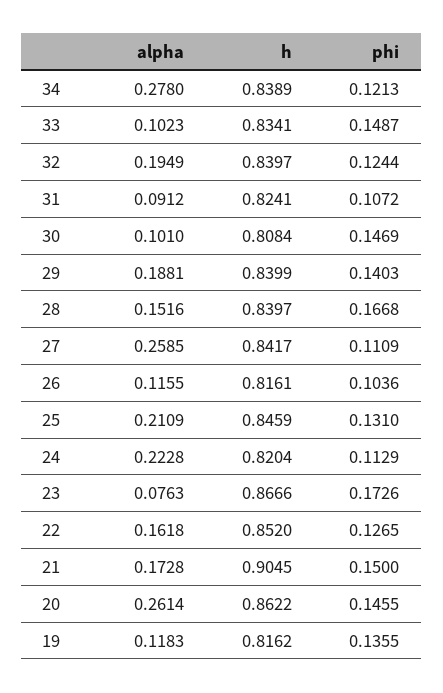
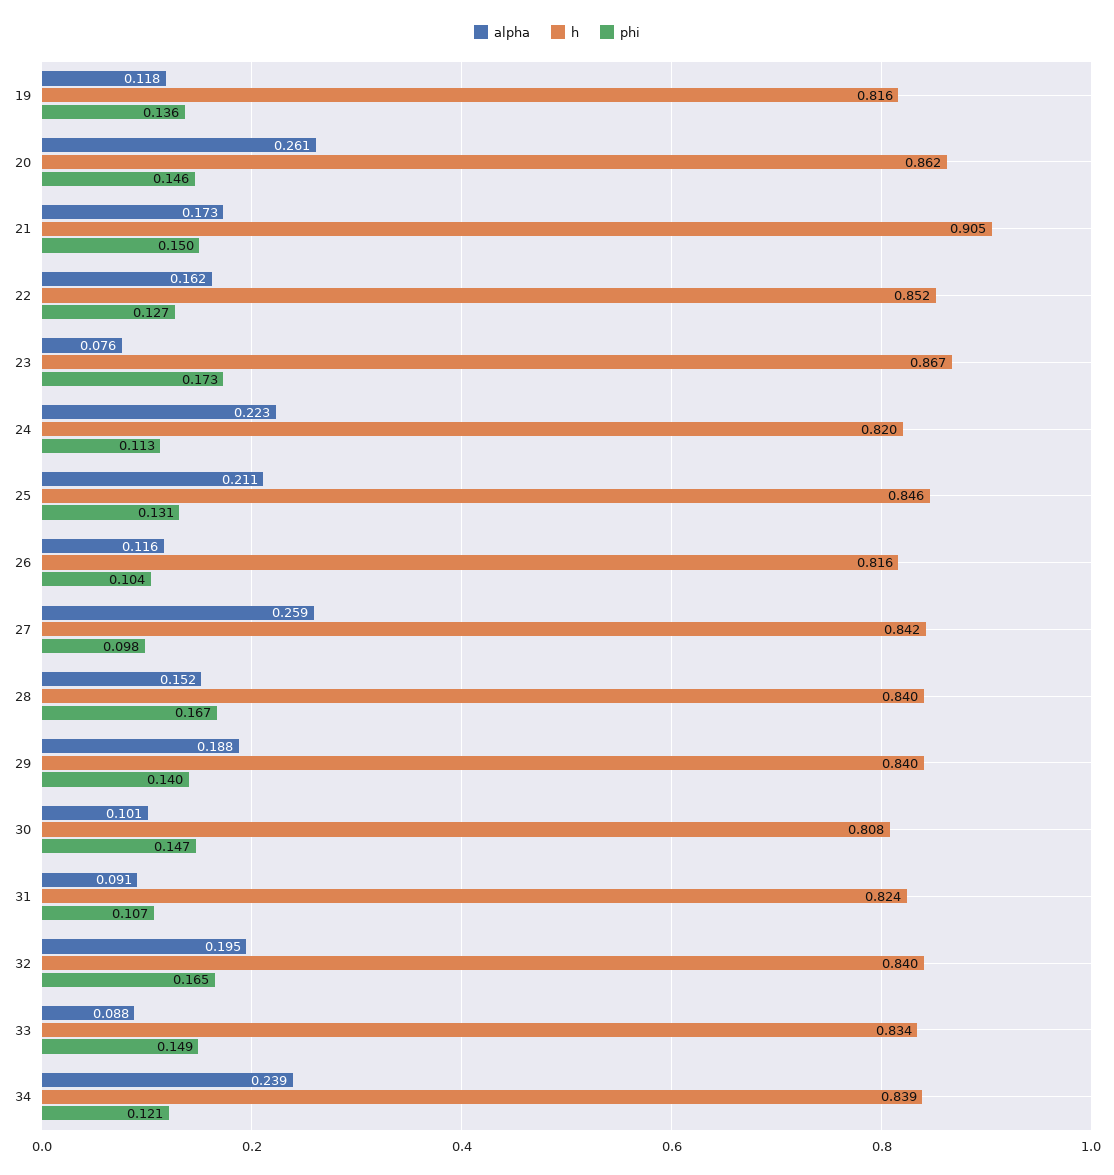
  {
    "alpha": {
-     "34": 0.278,
+     "34": 0.239,
-     "33": 0.1023,
+     "33": 0.088,
      "32": 0.1949,
      "31": 0.0912,
      "30": 0.101,
      "29": 0.1881,
      "28": 0.1516,
      "27": 0.2585,
      "26": 0.1155,
      "25": 0.2109,
      "24": 0.2228,
      "23": 0.0763,
      "22": 0.1618,
      "21": 0.1728,
      "20": 0.2614,
      "19": 0.1183
    },
    "h": {
      "34": 0.8389,
      "33": 0.8341,
      "32": 0.8397,
      "31": 0.8241,
      "30": 0.8084,
      "29": 0.8399,
      "28": 0.8397,
      "27": 0.8417,
      "26": 0.8161,
      "25": 0.8459,
      "24": 0.8204,
      "23": 0.8666,
      "22": 0.852,
      "21": 0.9045,
      "20": 0.8622,
      "19": 0.8162
    },
    "phi": {
      "34": 0.1213,
      "33": 0.1487,
-     "32": 0.1244,
+     "32": 0.165,
      "31": 0.1072,
      "30": 0.1469,
      "29": 0.1403,
      "28": 0.1668,
-     "27": 0.1109,
+     "27": 0.098,
      "26": 0.1036,
      "25": 0.131,
      "24": 0.1129,
      "23": 0.1726,
      "22": 0.1265,
      "21": 0.15,
      "20": 0.1455,
      "19": 0.1355
    }
  }

